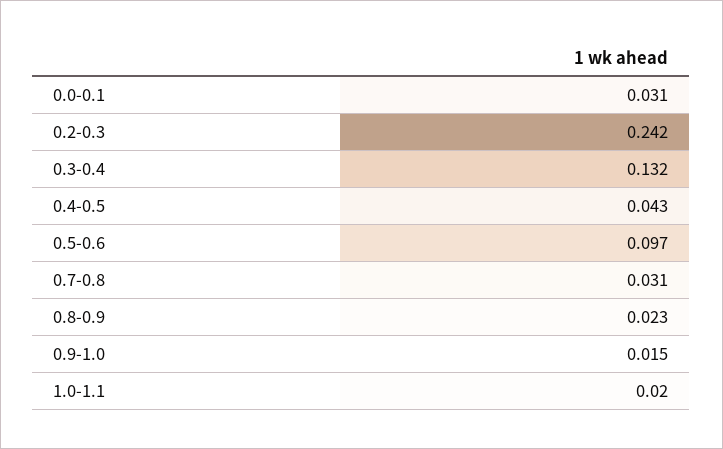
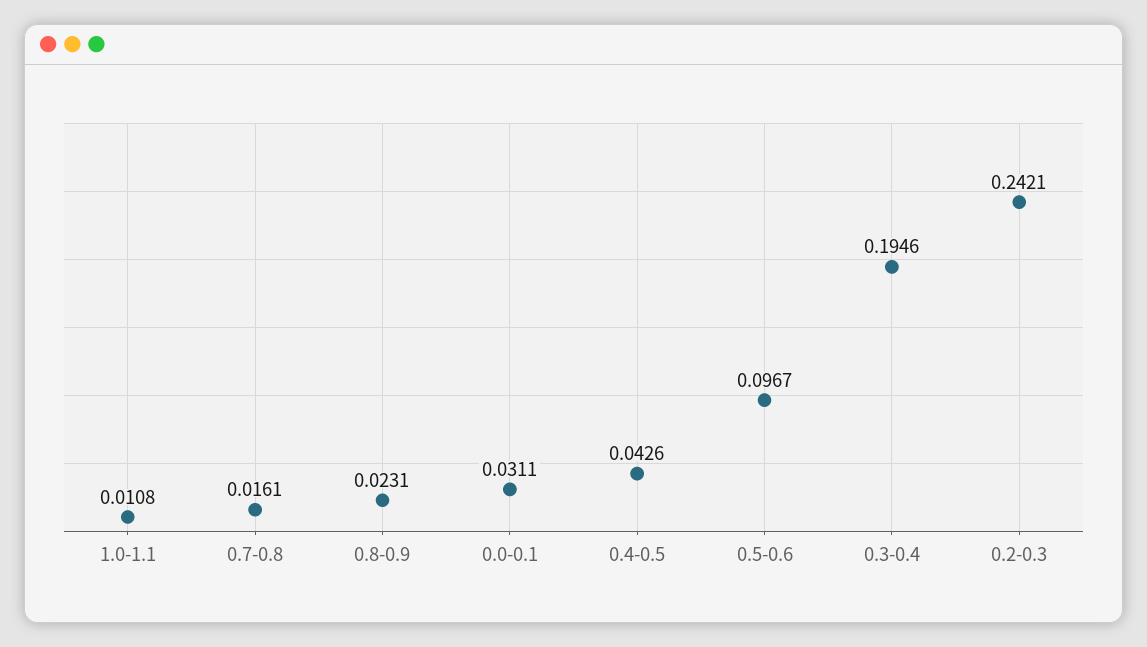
  {
    "0.0-0.1": 0.0311,
    "0.2-0.3": 0.2421,
-   "0.3-0.4": 0.132,
+   "0.3-0.4": 0.1946,
    "0.4-0.5": 0.0426,
    "0.5-0.6": 0.0967,
-   "0.7-0.8": 0.031,
+   "0.7-0.8": 0.0161,
    "0.8-0.9": 0.0231,
-   "0.9-1.0": 0.015,
-   "1.0-1.1": 0.02
+   "1.0-1.1": 0.0108
  }

